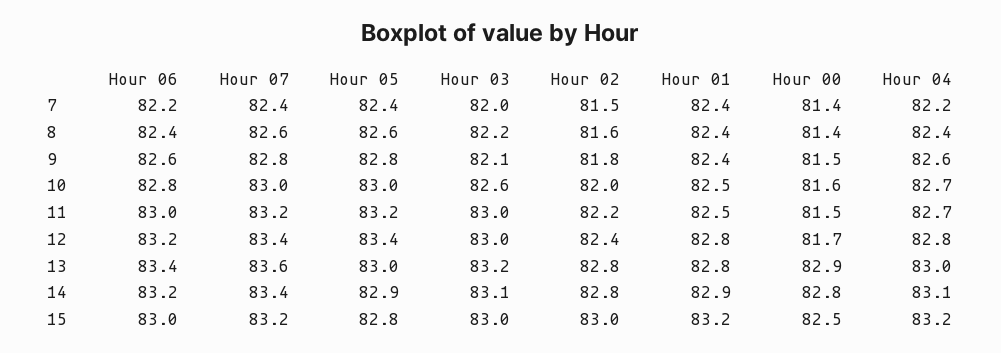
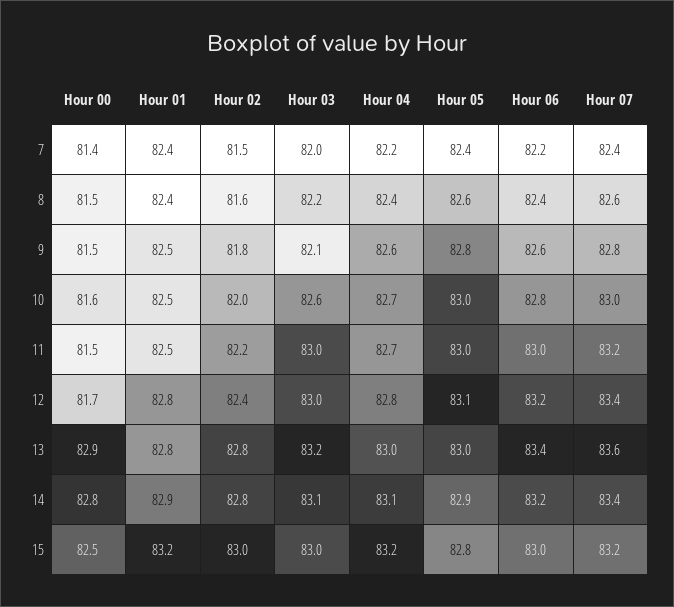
  {
    "Hour 06": {
      "7": 82.2,
      "8": 82.4,
      "9": 82.6,
      "10": 82.8,
      "11": 83,
      "12": 83.2,
      "13": 83.4,
      "14": 83.2,
      "15": 83
    },
    "Hour 07": {
      "7": 82.4,
      "8": 82.6,
      "9": 82.8,
      "10": 83,
      "11": 83.2,
      "12": 83.4,
      "13": 83.6,
      "14": 83.4,
      "15": 83.2
    },
    "Hour 05": {
      "7": 82.4,
      "8": 82.6,
      "9": 82.8,
      "10": 83,
-     "11": 83.2,
+     "11": 83,
-     "12": 83.4,
+     "12": 83.1,
      "13": 83,
      "14": 82.9,
      "15": 82.8
    },
    "Hour 03": {
      "7": 82,
      "8": 82.2,
      "9": 82.1,
      "10": 82.6,
      "11": 83,
      "12": 83,
      "13": 83.2,
      "14": 83.1,
      "15": 83
    },
    "Hour 02": {
      "7": 81.5,
      "8": 81.6,
      "9": 81.8,
      "10": 82,
      "11": 82.2,
      "12": 82.4,
      "13": 82.8,
      "14": 82.8,
      "15": 83
    },
    "Hour 01": {
      "7": 82.4,
      "8": 82.4,
-     "9": 82.4,
+     "9": 82.5,
      "10": 82.5,
      "11": 82.5,
      "12": 82.8,
      "13": 82.8,
      "14": 82.9,
      "15": 83.2
    },
    "Hour 00": {
      "7": 81.4,
-     "8": 81.4,
+     "8": 81.5,
      "9": 81.5,
      "10": 81.6,
      "11": 81.5,
      "12": 81.7,
      "13": 82.9,
      "14": 82.8,
      "15": 82.5
    },
    "Hour 04": {
      "7": 82.2,
      "8": 82.4,
      "9": 82.6,
      "10": 82.7,
      "11": 82.7,
      "12": 82.8,
      "13": 83,
      "14": 83.1,
      "15": 83.2
    }
  }

